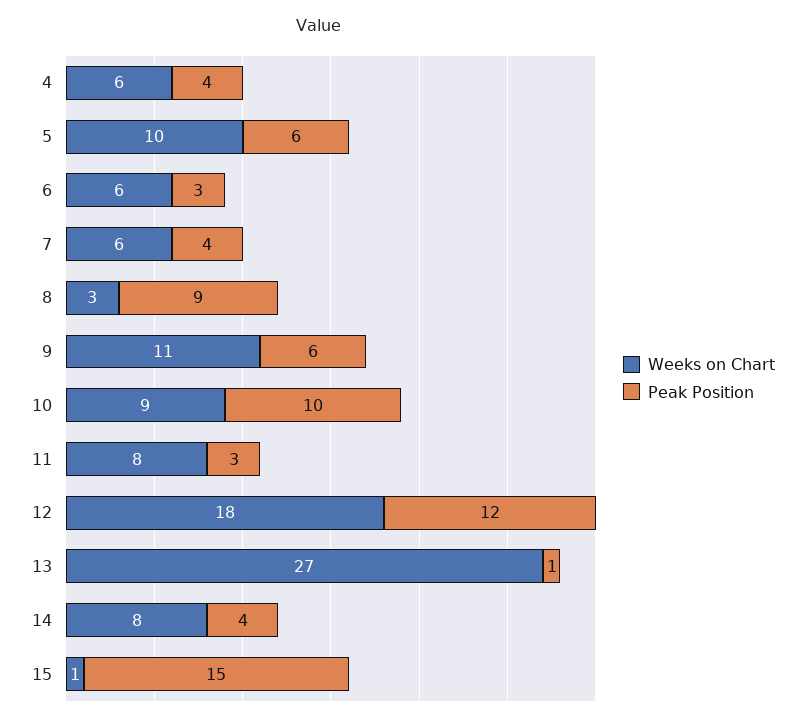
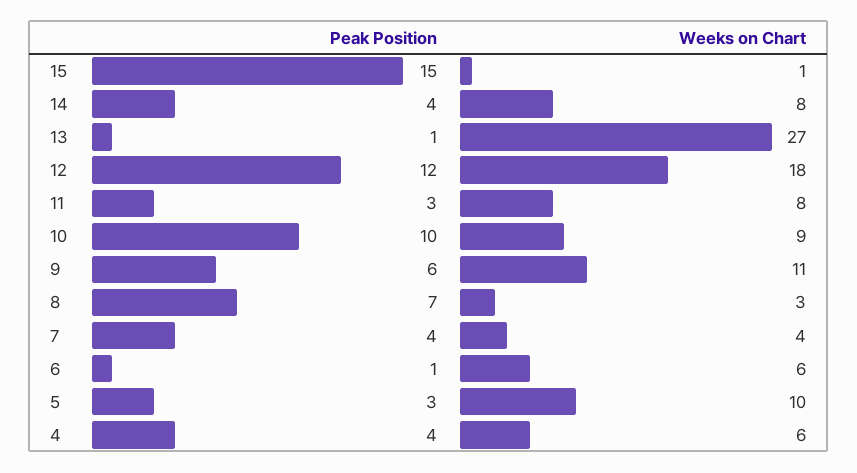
  {
    "Weeks on Chart": {
      "4": 6,
      "5": 10,
      "6": 6,
-     "7": 6,
+     "7": 4,
      "8": 3,
      "9": 11,
      "10": 9,
      "11": 8,
      "12": 18,
      "13": 27,
      "14": 8,
      "15": 1
    },
    "Peak Position": {
      "4": 4,
-     "5": 6,
+     "5": 3,
-     "6": 3,
+     "6": 1,
      "7": 4,
-     "8": 9,
+     "8": 7,
      "9": 6,
      "10": 10,
      "11": 3,
      "12": 12,
      "13": 1,
      "14": 4,
      "15": 15
    }
  }

